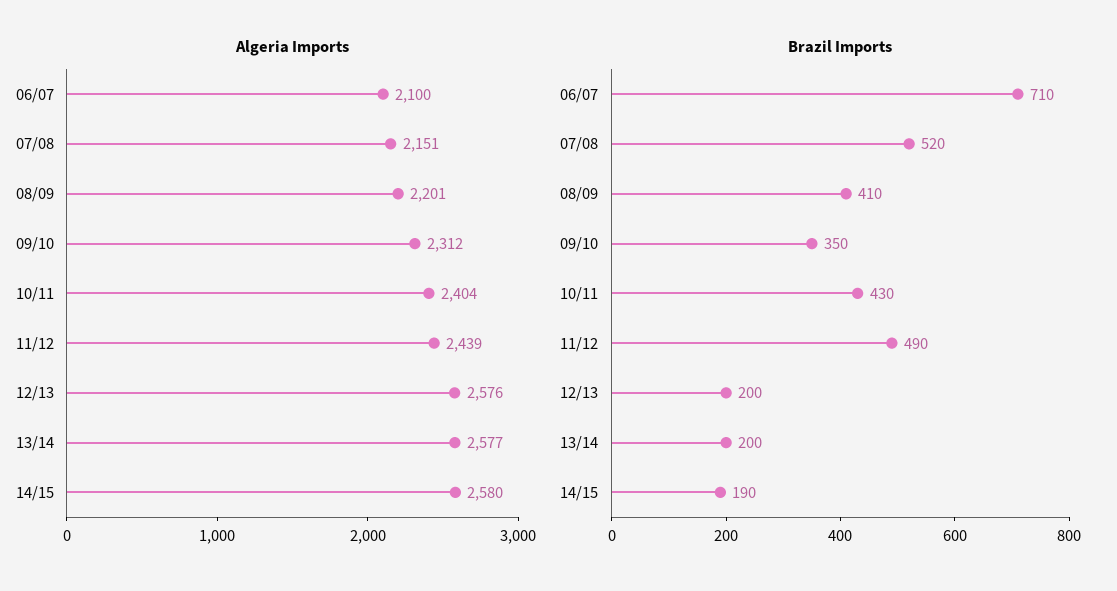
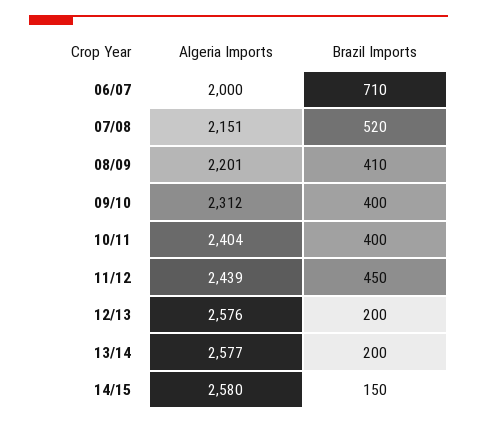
  {
    "Algeria Imports": {
-     "06/07": 2100,
+     "06/07": 2000,
      "07/08": 2151,
      "08/09": 2201,
      "09/10": 2312,
      "10/11": 2404,
      "11/12": 2439,
      "12/13": 2576,
      "13/14": 2577,
      "14/15": 2580
    },
    "Brazil Imports": {
      "06/07": 710,
      "07/08": 520,
      "08/09": 410,
-     "09/10": 350,
+     "09/10": 400,
-     "10/11": 430,
+     "10/11": 400,
-     "11/12": 490,
+     "11/12": 450,
      "12/13": 200,
      "13/14": 200,
-     "14/15": 190
+     "14/15": 150
    }
  }

